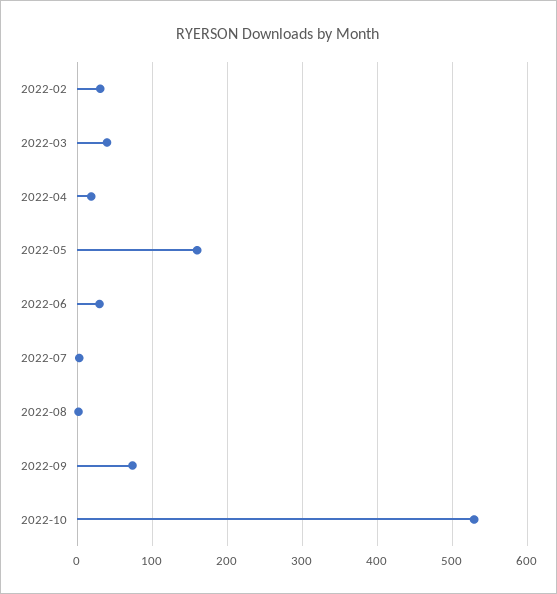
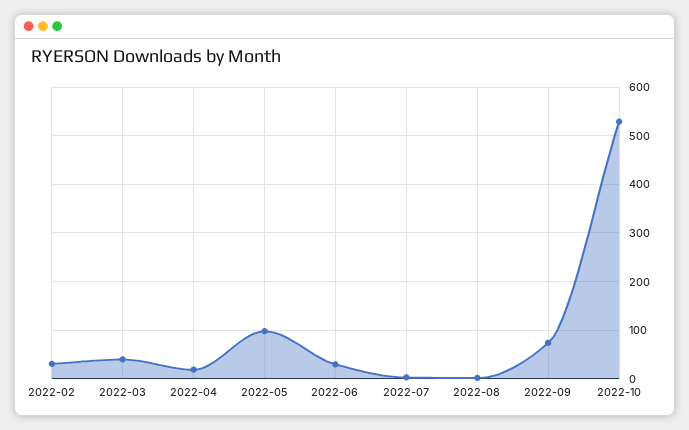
  {
    "2022-02": 30,
    "2022-03": 40,
    "2022-04": 20,
-   "2022-05": 160,
+   "2022-05": 100,
    "2022-06": 30,
    "2022-07": 0,
    "2022-08": 0,
    "2022-09": 70,
    "2022-10": 530
  }

